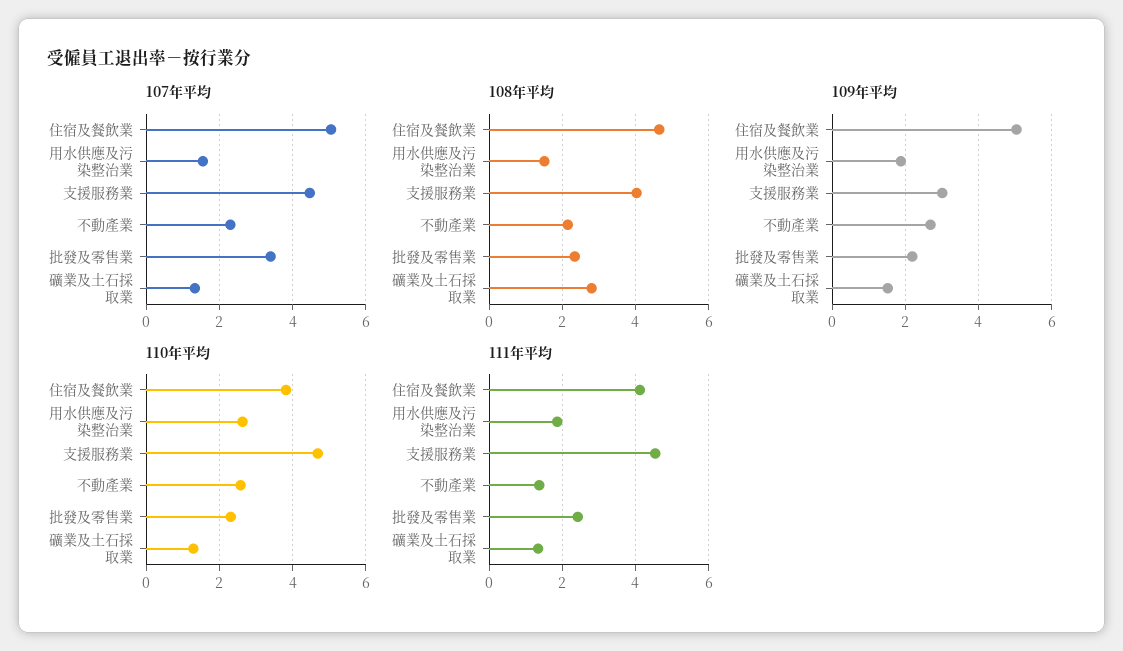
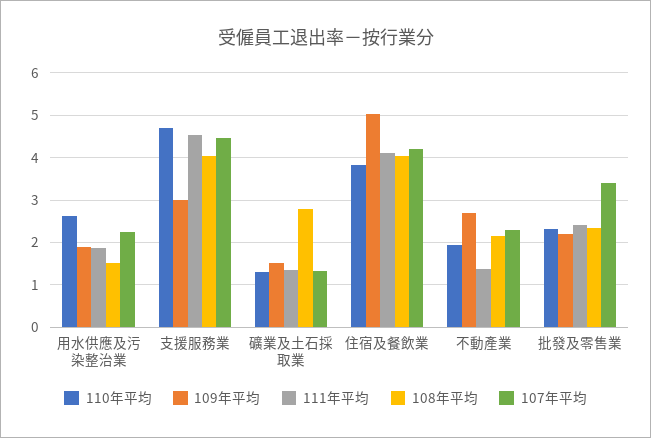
  {
    "107年平均": {
-     "住宿及餐飲業": 5,
+     "住宿及餐飲業": 4.2,
-     "用水供應及污染整治業": 1.6,
+     "用水供應及污染整治業": 2.2,
      "支援服務業": 4.4,
      "不動產業": 2.4,
      "批發及零售業": 3.4,
      "礦業及土石採取業": 1.4
    },
    "108年平均": {
-     "住宿及餐飲業": 4.6,
+     "住宿及餐飲業": 4,
      "用水供應及污染整治業": 1.6,
      "支援服務業": 4,
      "不動產業": 2.2,
      "批發及零售業": 2.4,
      "礦業及土石採取業": 2.8
    },
    "109年平均": {
      "住宿及餐飲業": 5,
      "用水供應及污染整治業": 1.8,
      "支援服務業": 3,
      "不動產業": 2.6,
      "批發及零售業": 2.2,
      "礦業及土石採取業": 1.6
    },
    "110年平均": {
      "住宿及餐飲業": 3.8,
      "用水供應及污染整治業": 2.6,
      "支援服務業": 4.6,
-     "不動產業": 2.6,
+     "不動產業": 2,
      "批發及零售業": 2.4,
      "礦業及土石採取業": 1.2
    },
    "111年平均": {
      "住宿及餐飲業": 4.2,
      "用水供應及污染整治業": 1.8,
      "支援服務業": 4.6,
      "不動產業": 1.4,
      "批發及零售業": 2.4,
      "礦業及土石採取業": 1.4
    }
  }

